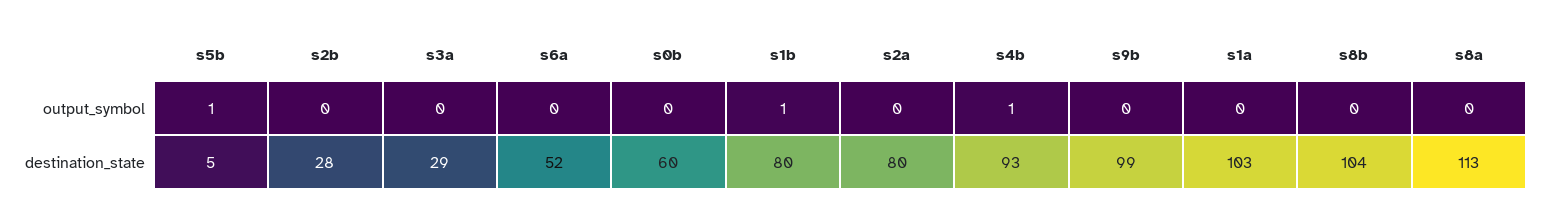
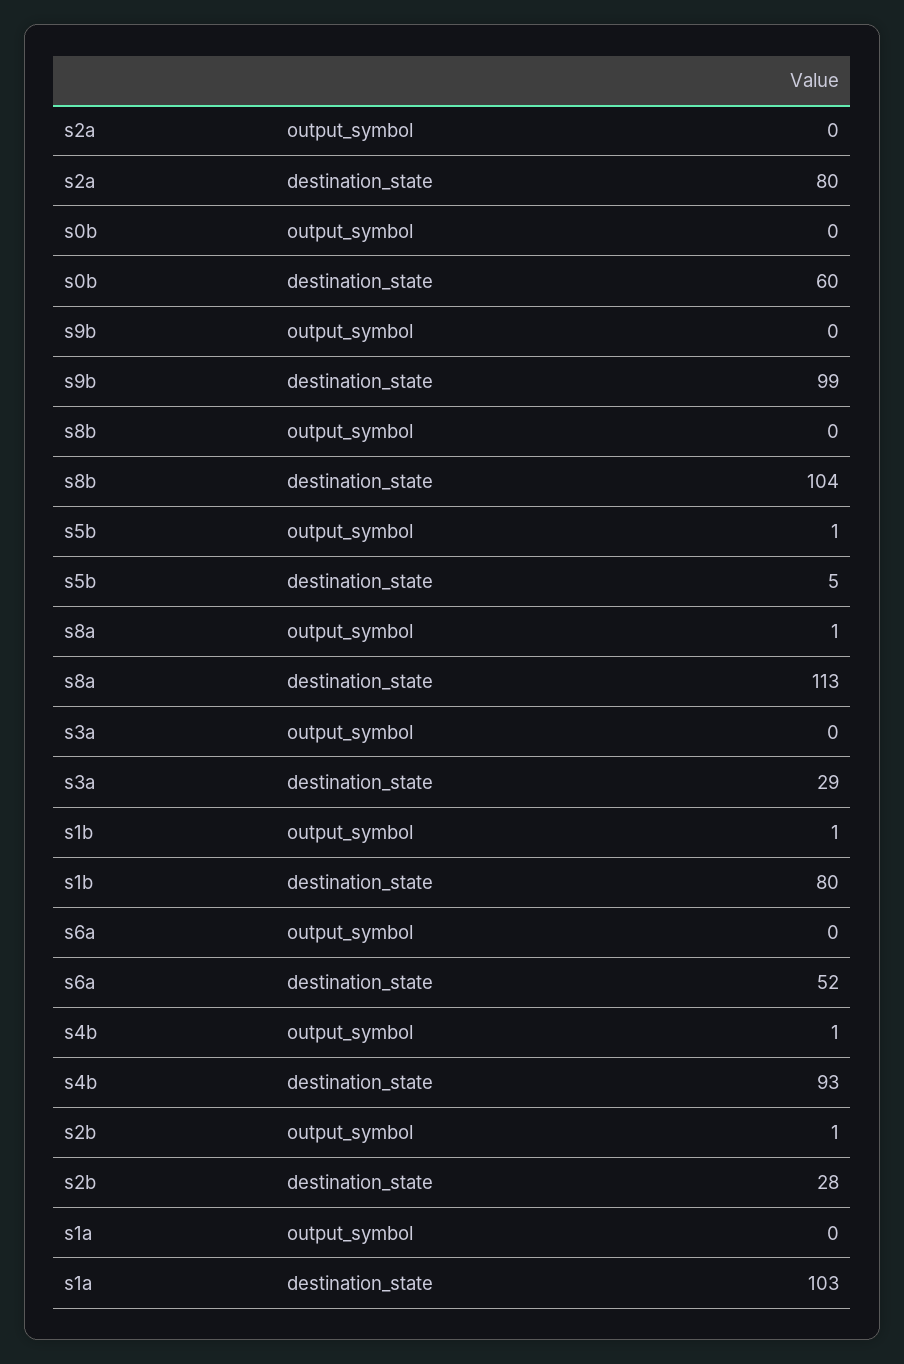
  {
    "s5b": {
      "output_symbol": 1,
      "destination_state": 5
    },
    "s2b": {
-     "output_symbol": 0,
+     "output_symbol": 1,
      "destination_state": 28
    },
    "s3a": {
      "output_symbol": 0,
      "destination_state": 29
    },
    "s6a": {
      "output_symbol": 0,
      "destination_state": 52
    },
    "s0b": {
      "output_symbol": 0,
      "destination_state": 60
    },
    "s1b": {
      "output_symbol": 1,
      "destination_state": 80
    },
    "s2a": {
      "output_symbol": 0,
      "destination_state": 80
    },
    "s4b": {
      "output_symbol": 1,
      "destination_state": 93
    },
    "s9b": {
      "output_symbol": 0,
      "destination_state": 99
    },
    "s1a": {
      "output_symbol": 0,
      "destination_state": 103
    },
    "s8b": {
      "output_symbol": 0,
      "destination_state": 104
    },
    "s8a": {
-     "output_symbol": 0,
+     "output_symbol": 1,
      "destination_state": 113
    }
  }

